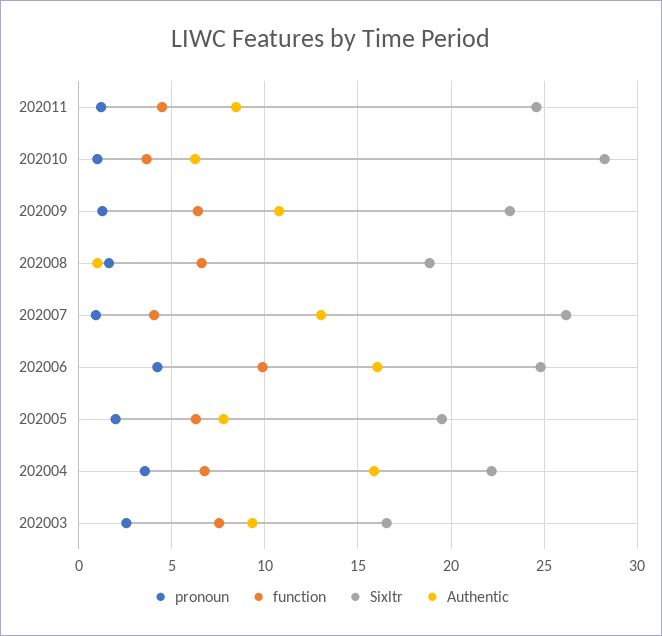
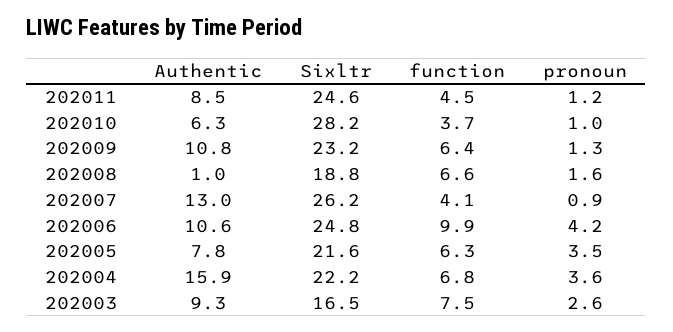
  {
    "pronoun": {
      "202011": 1.2,
      "202010": 1,
      "202009": 1.3,
      "202008": 1.6,
      "202007": 0.9,
      "202006": 4.2,
-     "202005": 2,
+     "202005": 3.5,
      "202004": 3.6,
      "202003": 2.6
    },
    "function": {
      "202011": 4.5,
      "202010": 3.7,
      "202009": 6.4,
      "202008": 6.6,
      "202007": 4.1,
      "202006": 9.9,
      "202005": 6.3,
      "202004": 6.8,
      "202003": 7.5
    },
    "Sixltr": {
      "202011": 24.6,
      "202010": 28.2,
      "202009": 23.2,
      "202008": 18.8,
      "202007": 26.2,
      "202006": 24.8,
-     "202005": 19.5,
+     "202005": 21.6,
      "202004": 22.2,
      "202003": 16.5
    },
    "Authentic": {
      "202011": 8.5,
      "202010": 6.3,
      "202009": 10.8,
      "202008": 1,
      "202007": 13,
-     "202006": 16,
+     "202006": 10.6,
      "202005": 7.8,
      "202004": 15.9,
      "202003": 9.3
    }
  }

